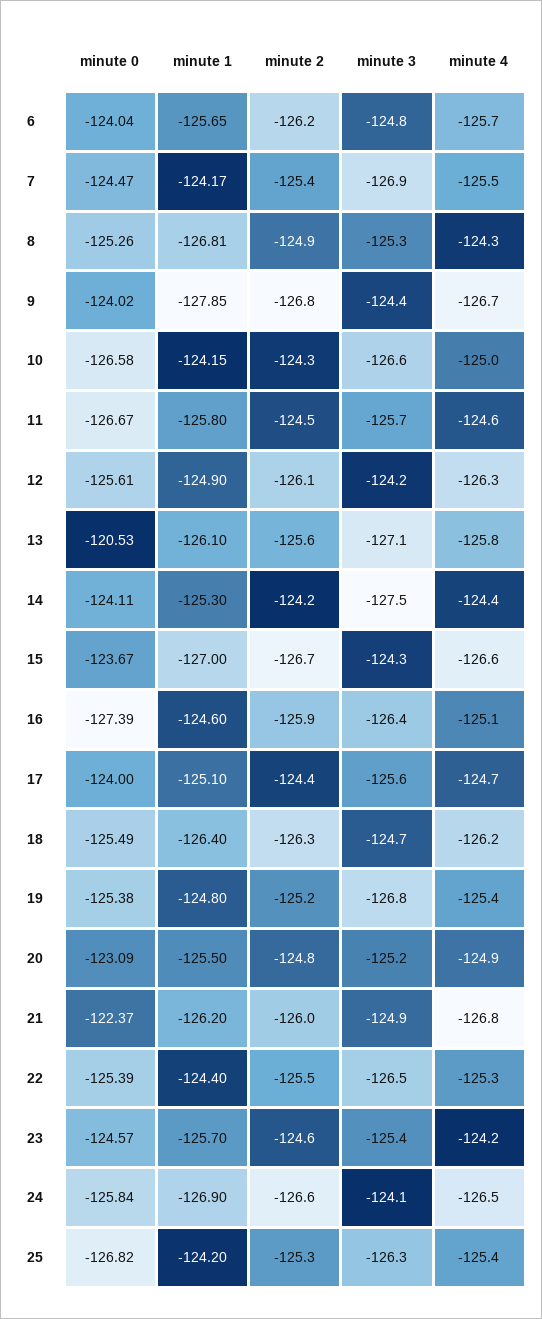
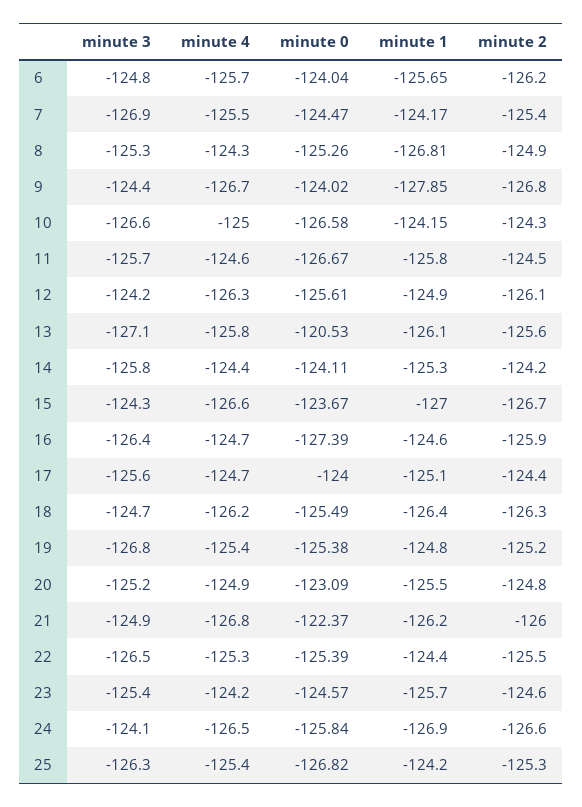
  {
    "minute 0": {
      "6": -124.04,
      "7": -124.47,
      "8": -125.26,
      "9": -124.02,
      "10": -126.58,
      "11": -126.67,
      "12": -125.61,
      "13": -120.53,
      "14": -124.11,
      "15": -123.67,
      "16": -127.39,
      "17": -124,
      "18": -125.49,
      "19": -125.38,
      "20": -123.09,
      "21": -122.37,
      "22": -125.39,
      "23": -124.57,
      "24": -125.84,
      "25": -126.82
    },
    "minute 1": {
      "6": -125.65,
      "7": -124.17,
      "8": -126.81,
      "9": -127.85,
      "10": -124.15,
      "11": -125.8,
      "12": -124.9,
      "13": -126.1,
      "14": -125.3,
      "15": -127,
      "16": -124.6,
      "17": -125.1,
      "18": -126.4,
      "19": -124.8,
      "20": -125.5,
      "21": -126.2,
      "22": -124.4,
      "23": -125.7,
      "24": -126.9,
      "25": -124.2
    },
    "minute 2": {
      "6": -126.2,
      "7": -125.4,
      "8": -124.9,
      "9": -126.8,
      "10": -124.3,
      "11": -124.5,
      "12": -126.1,
      "13": -125.6,
      "14": -124.2,
      "15": -126.7,
      "16": -125.9,
      "17": -124.4,
      "18": -126.3,
      "19": -125.2,
      "20": -124.8,
      "21": -126,
      "22": -125.5,
      "23": -124.6,
      "24": -126.6,
      "25": -125.3
    },
    "minute 3": {
      "6": -124.8,
      "7": -126.9,
      "8": -125.3,
      "9": -124.4,
      "10": -126.6,
      "11": -125.7,
      "12": -124.2,
      "13": -127.1,
-     "14": -127.5,
+     "14": -125.8,
      "15": -124.3,
      "16": -126.4,
      "17": -125.6,
      "18": -124.7,
      "19": -126.8,
      "20": -125.2,
      "21": -124.9,
      "22": -126.5,
      "23": -125.4,
      "24": -124.1,
      "25": -126.3
    },
    "minute 4": {
      "6": -125.7,
      "7": -125.5,
      "8": -124.3,
      "9": -126.7,
      "10": -125,
      "11": -124.6,
      "12": -126.3,
      "13": -125.8,
      "14": -124.4,
      "15": -126.6,
-     "16": -125.1,
+     "16": -124.7,
      "17": -124.7,
      "18": -126.2,
      "19": -125.4,
      "20": -124.9,
      "21": -126.8,
      "22": -125.3,
      "23": -124.2,
      "24": -126.5,
      "25": -125.4
    }
  }

